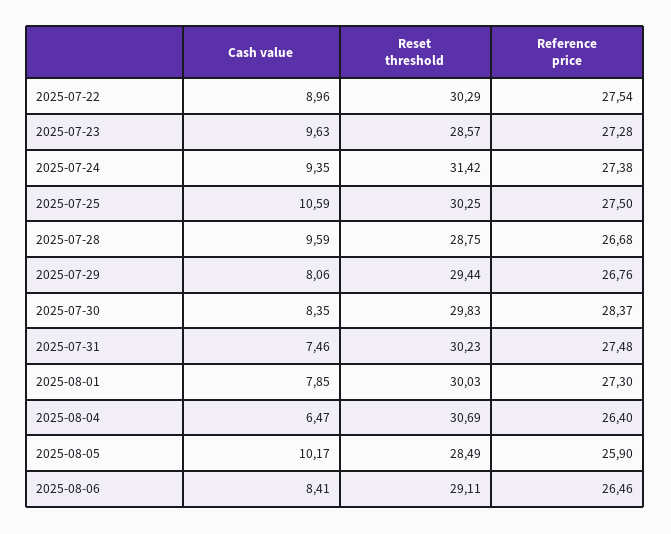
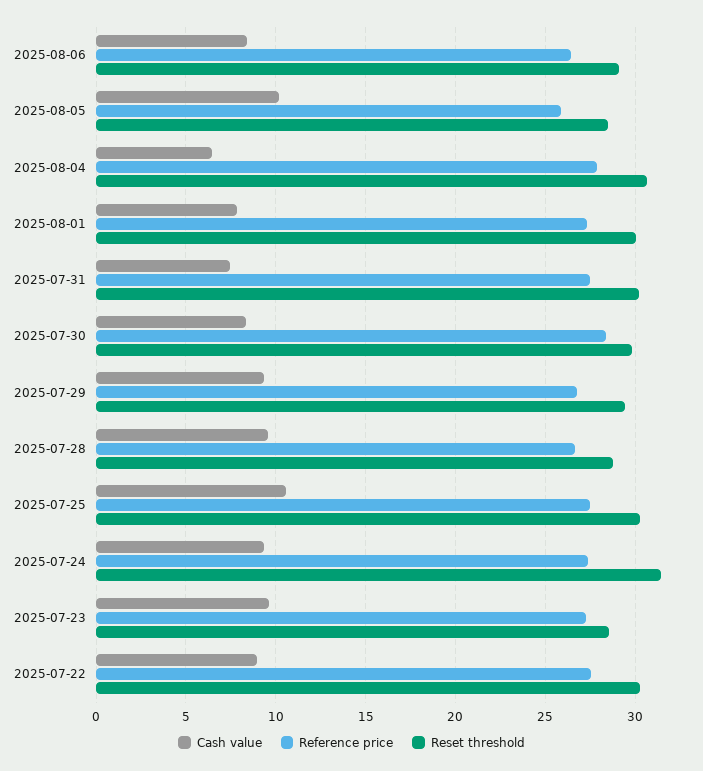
  {
    "Cash value": {
      "2025-07-22": 8.96,
      "2025-07-23": 9.63,
      "2025-07-24": 9.35,
      "2025-07-25": 10.59,
      "2025-07-28": 9.59,
-     "2025-07-29": 8.06,
+     "2025-07-29": 9.5,
      "2025-07-30": 8.35,
      "2025-07-31": 7.46,
      "2025-08-01": 7.85,
      "2025-08-04": 6.47,
      "2025-08-05": 10.17,
      "2025-08-06": 8.41
    },
    "Reset threshold": {
      "2025-07-22": 30.29,
      "2025-07-23": 28.57,
      "2025-07-24": 31.42,
      "2025-07-25": 30.25,
      "2025-07-28": 28.75,
      "2025-07-29": 29.44,
      "2025-07-30": 29.83,
      "2025-07-31": 30.23,
      "2025-08-01": 30.03,
      "2025-08-04": 30.69,
      "2025-08-05": 28.49,
      "2025-08-06": 29.11
    },
    "Reference price": {
      "2025-07-22": 27.54,
      "2025-07-23": 27.28,
      "2025-07-24": 27.38,
      "2025-07-25": 27.5,
      "2025-07-28": 26.68,
      "2025-07-29": 26.76,
      "2025-07-30": 28.37,
      "2025-07-31": 27.48,
      "2025-08-01": 27.3,
-     "2025-08-04": 26.4,
+     "2025-08-04": 28,
      "2025-08-05": 25.9,
      "2025-08-06": 26.46
    }
  }

